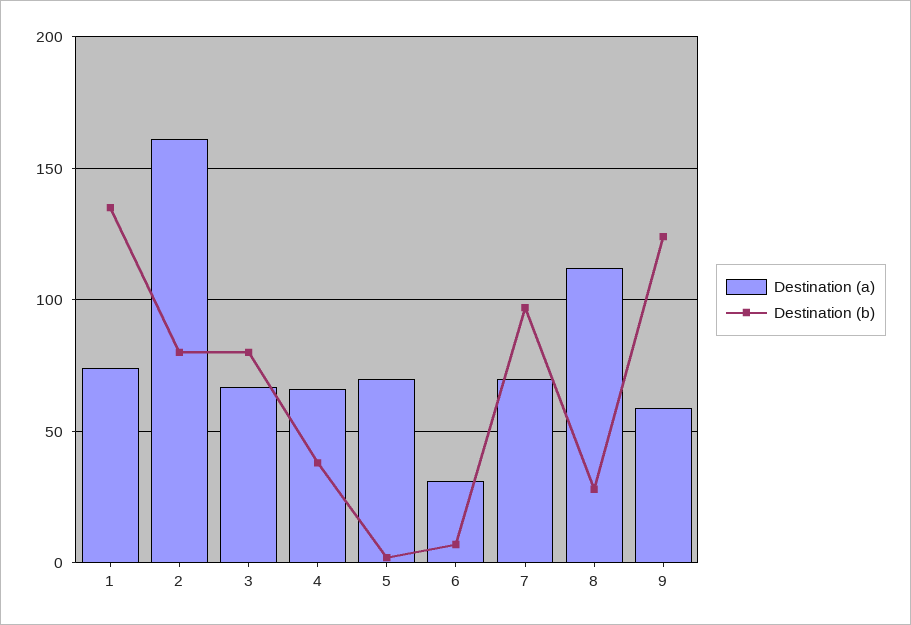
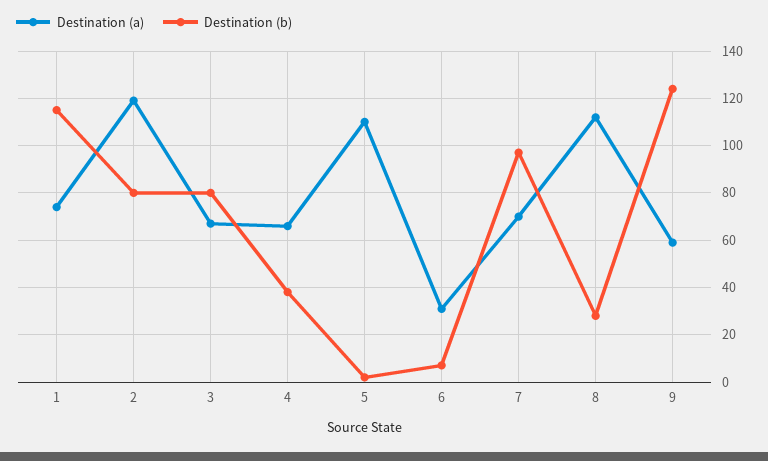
  {
    "Destination (a)": {
      "1": 75,
-     "2": 160,
+     "2": 120,
      "3": 65,
      "4": 65,
-     "5": 70,
+     "5": 110,
      "6": 30,
      "7": 70,
      "8": 110,
      "9": 60
    },
    "Destination (b)": {
-     "1": 135,
+     "1": 115,
      "2": 80,
      "3": 80,
      "4": 40,
      "5": 0,
      "6": 5,
      "7": 95,
      "8": 30,
      "9": 125
    }
  }

